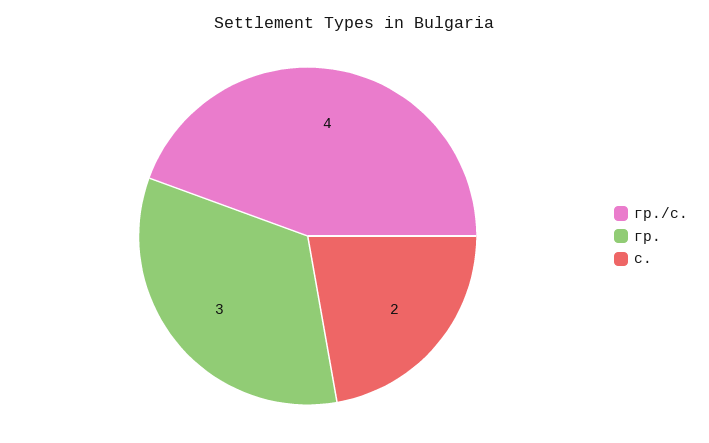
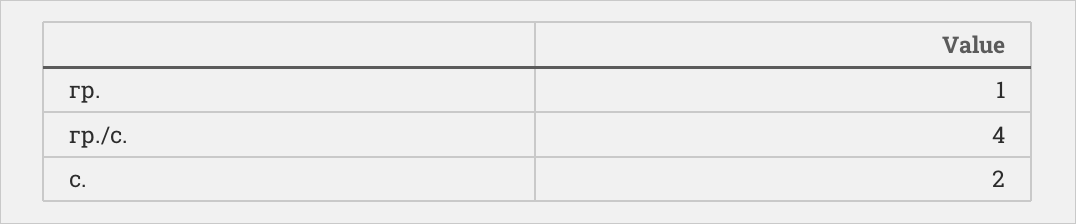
  {
    "гр./с.": 4,
-   "гр.": 3,
+   "гр.": 1,
    "с.": 2
  }

